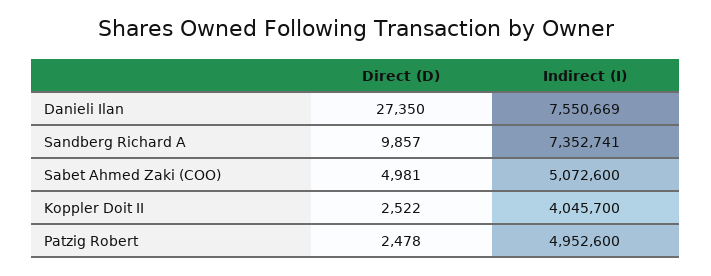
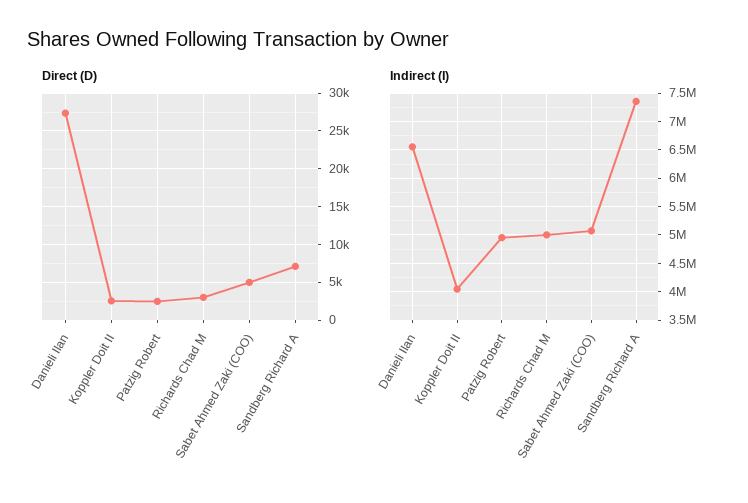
  {
    "Direct (D)": {
      "Danieli Ilan": 27350,
-     "Sandberg Richard A": 9857,
+     "Sandberg Richard A": 7000,
      "Sabet Ahmed Zaki (COO)": 4981,
      "Koppler Doit II": 2522,
-     "Patzig Robert": 2478
+     "Patzig Robert": 2478,
+     "Richards Chad M": 3000
    },
    "Indirect (I)": {
-     "Danieli Ilan": 7550669,
+     "Danieli Ilan": 6500000,
      "Sandberg Richard A": 7352741,
      "Sabet Ahmed Zaki (COO)": 5072600,
      "Koppler Doit II": 4045700,
-     "Patzig Robert": 4952600
+     "Patzig Robert": 4952600,
+     "Richards Chad M": 5000000
    }
  }

